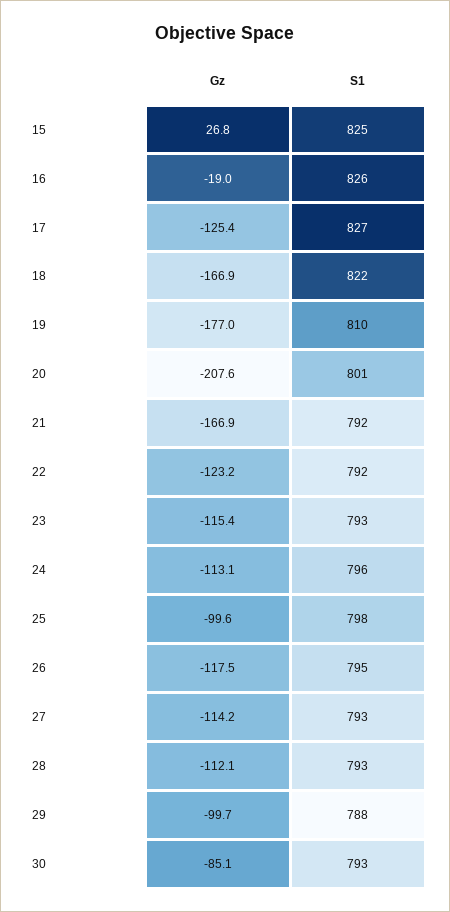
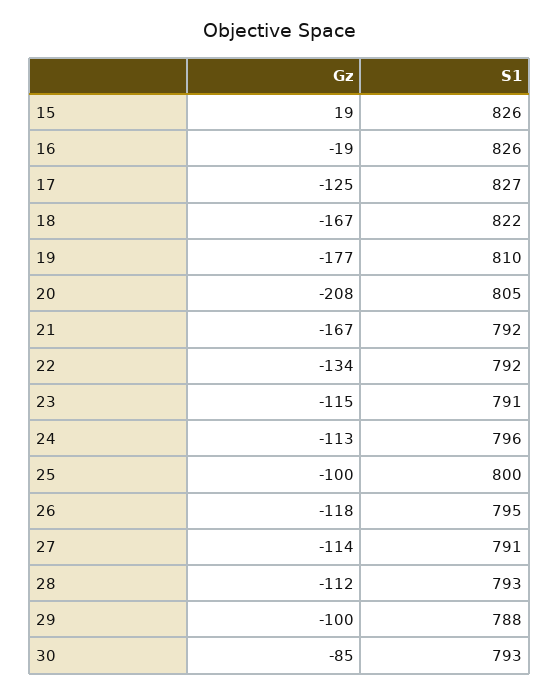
  {
    "Gz": {
-     "15": 26.8,
+     "15": 19,
      "16": -19,
      "17": -125.4,
      "18": -166.9,
      "19": -177,
      "20": -207.6,
      "21": -166.9,
-     "22": -123.2,
+     "22": -134,
      "23": -115.4,
      "24": -113.1,
      "25": -99.6,
      "26": -117.5,
      "27": -114.2,
      "28": -112.1,
      "29": -99.7,
      "30": -85.1
    },
    "S1": {
-     "15": 825,
+     "15": 826,
      "16": 826,
      "17": 827,
      "18": 822,
      "19": 810,
-     "20": 801,
+     "20": 805,
      "21": 792,
      "22": 792,
-     "23": 793,
+     "23": 791,
      "24": 796,
-     "25": 798,
+     "25": 800,
      "26": 795,
-     "27": 793,
+     "27": 791,
      "28": 793,
      "29": 788,
      "30": 793
    }
  }

